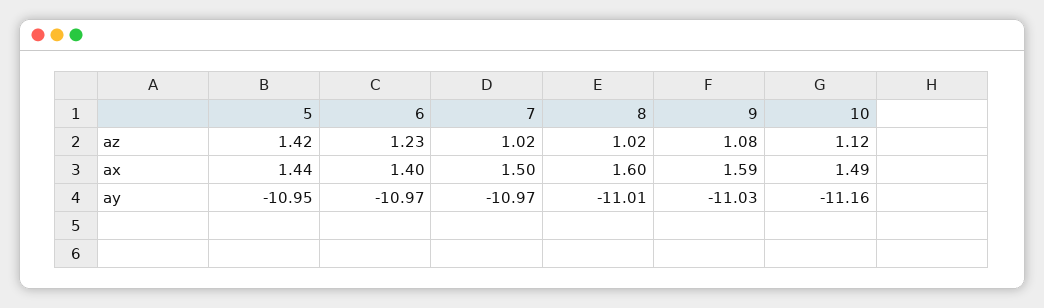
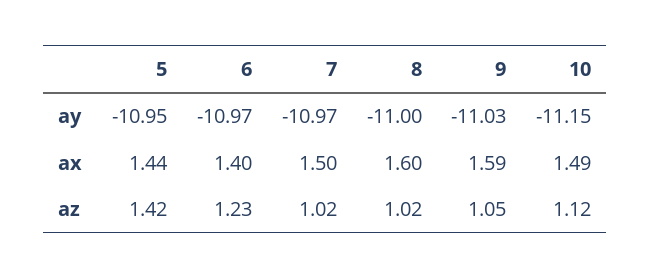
  {
    "5": {
      "az": 1.42,
      "ax": 1.44,
      "ay": -10.95
    },
    "6": {
      "az": 1.23,
      "ax": 1.4,
      "ay": -10.97
    },
    "7": {
      "az": 1.02,
      "ax": 1.5,
      "ay": -10.97
    },
    "8": {
      "az": 1.02,
      "ax": 1.6,
-     "ay": -11.01
+     "ay": -11
    },
    "9": {
-     "az": 1.08,
+     "az": 1.05,
      "ax": 1.59,
      "ay": -11.03
    },
    "10": {
      "az": 1.12,
      "ax": 1.49,
-     "ay": -11.16
+     "ay": -11.15
    }
  }

